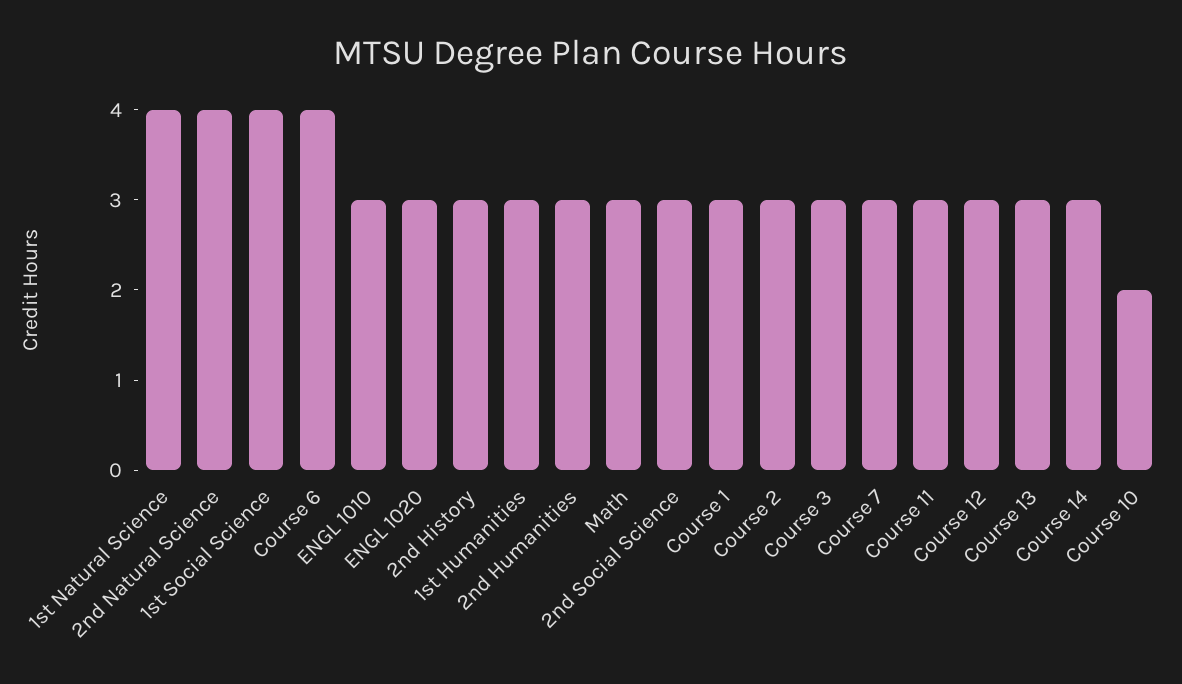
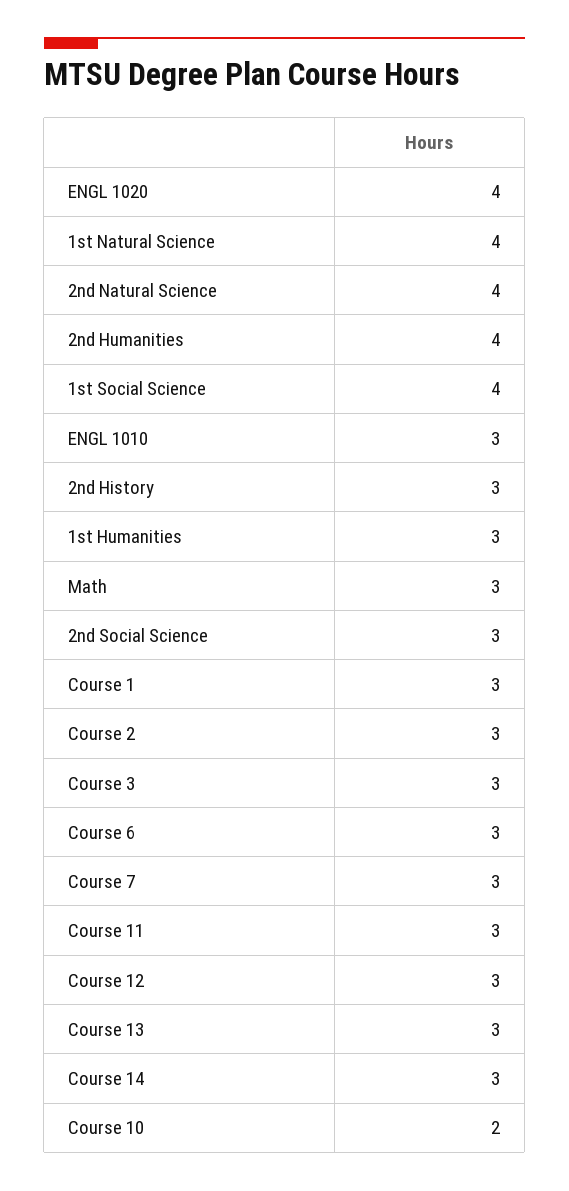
  {
    "1st Natural Science": 4,
    "2nd Natural Science": 4,
    "1st Social Science": 4,
-   "Course 6": 4,
+   "Course 6": 3,
    "ENGL 1010": 3,
-   "ENGL 1020": 3,
+   "ENGL 1020": 4,
    "2nd History": 3,
    "1st Humanities": 3,
-   "2nd Humanities": 3,
+   "2nd Humanities": 4,
    "Math": 3,
    "2nd Social Science": 3,
    "Course 1": 3,
    "Course 2": 3,
    "Course 3": 3,
    "Course 7": 3,
    "Course 11": 3,
    "Course 12": 3,
    "Course 13": 3,
    "Course 14": 3,
    "Course 10": 2
  }

